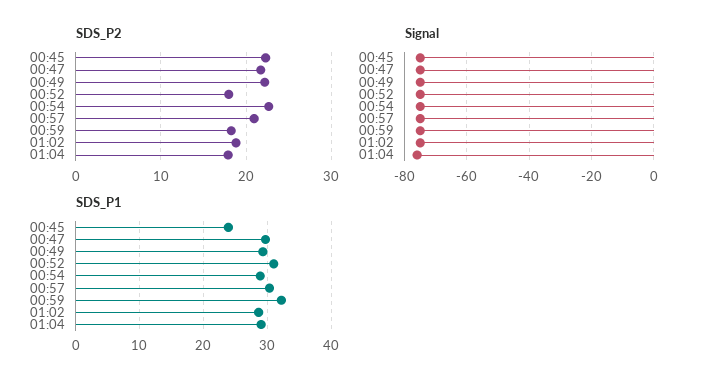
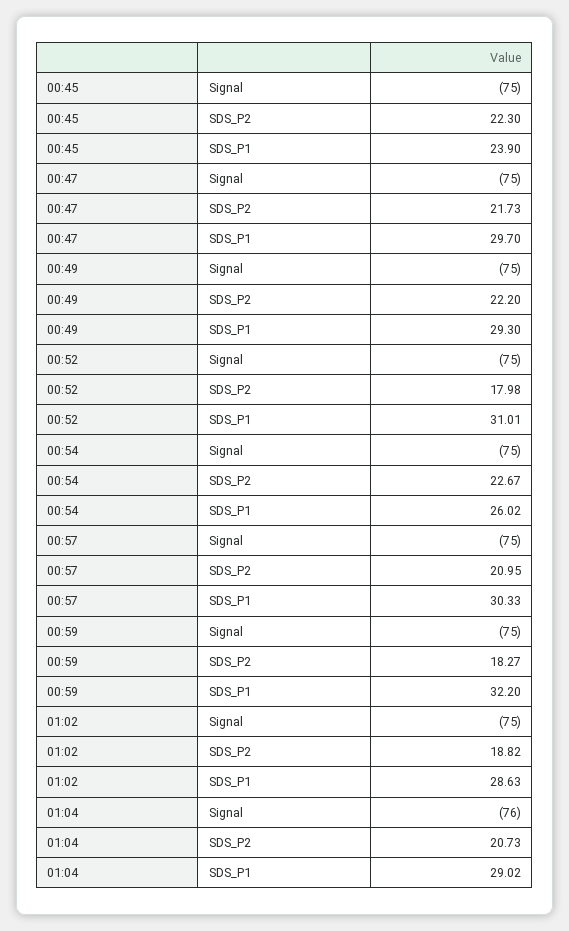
  {
    "SDS_P2": {
      "00:45": 22.3,
      "00:47": 21.73,
      "00:49": 22.2,
      "00:52": 17.98,
      "00:54": 22.67,
      "00:57": 20.95,
      "00:59": 18.27,
      "01:02": 18.82,
-     "01:04": 18
+     "01:04": 20.73
    },
    "Signal": {
      "00:45": -75,
      "00:47": -75,
      "00:49": -75,
      "00:52": -75,
      "00:54": -75,
      "00:57": -75,
      "00:59": -75,
      "01:02": -75,
      "01:04": -76
    },
    "SDS_P1": {
      "00:45": 23.9,
      "00:47": 29.7,
      "00:49": 29.3,
      "00:52": 31.01,
-     "00:54": 29,
+     "00:54": 26.02,
      "00:57": 30.33,
      "00:59": 32.2,
      "01:02": 28.63,
      "01:04": 29.02
    }
  }

